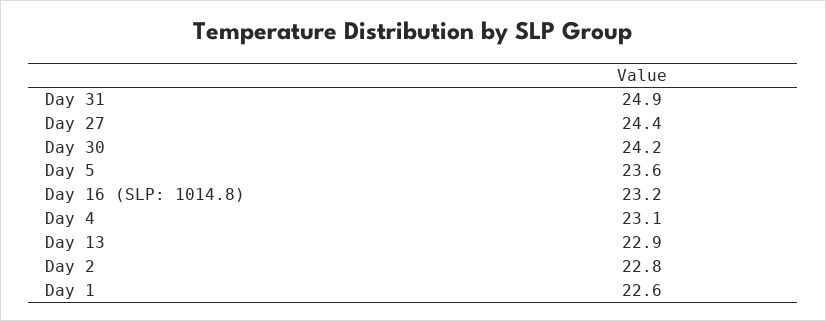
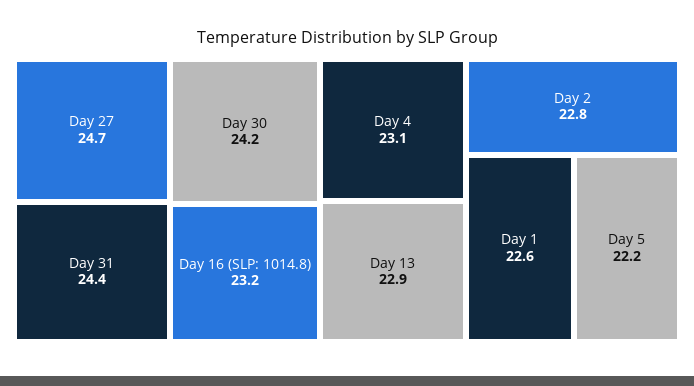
  {
-   "Day 31": 24.9,
+   "Day 31": 24.4,
-   "Day 27": 24.4,
+   "Day 27": 24.7,
    "Day 30": 24.2,
-   "Day 5": 23.6,
+   "Day 5": 22.2,
    "Day 16 (SLP: 1014.8)": 23.2,
    "Day 4": 23.1,
    "Day 13": 22.9,
    "Day 2": 22.8,
    "Day 1": 22.6
  }

